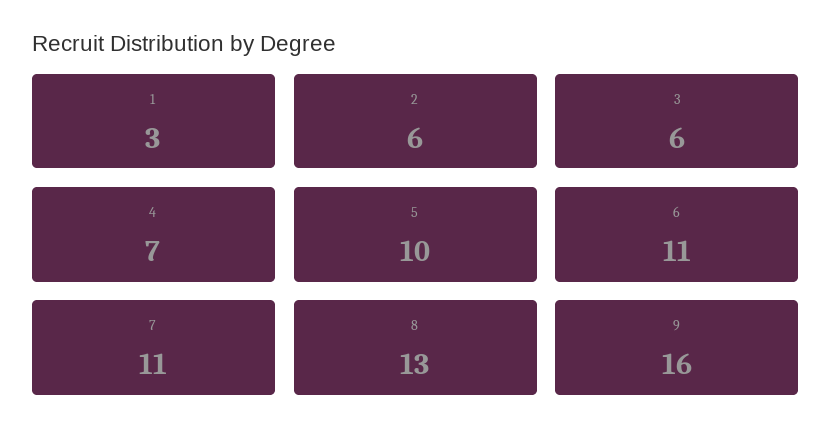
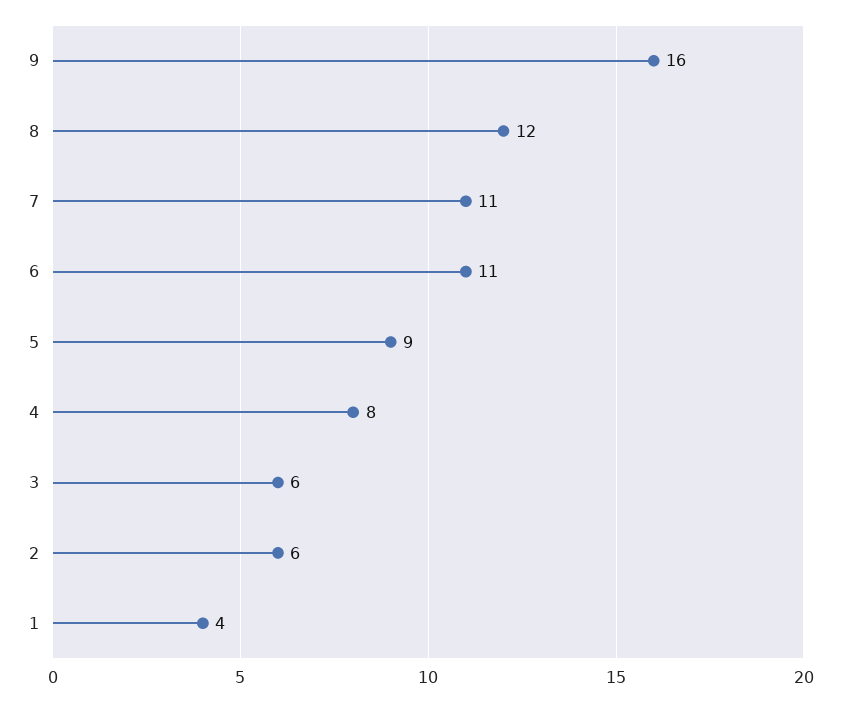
  {
-   "1": 3,
+   "1": 4,
    "2": 6,
    "3": 6,
-   "4": 7,
+   "4": 8,
-   "5": 10,
+   "5": 9,
    "6": 11,
    "7": 11,
-   "8": 13,
+   "8": 12,
    "9": 16
  }

